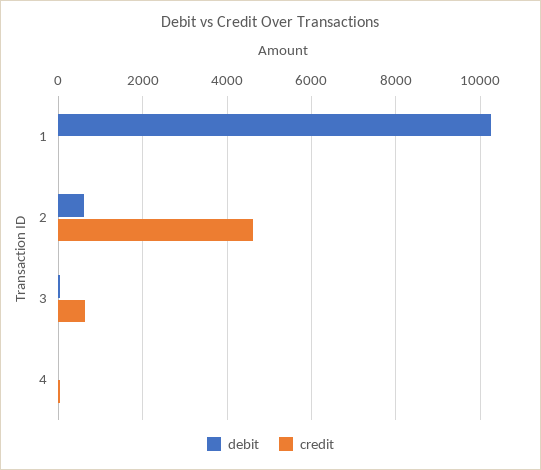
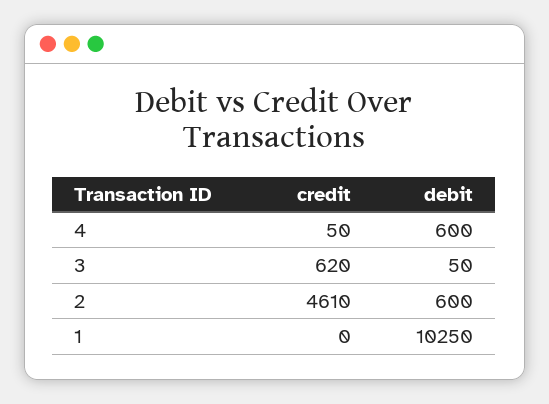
  {
    "debit": {
      "1": 10250,
      "2": 600,
      "3": 50,
-     "4": 0
+     "4": 600
    },
    "credit": {
      "1": 0,
      "2": 4610,
      "3": 620,
      "4": 50
    }
  }

